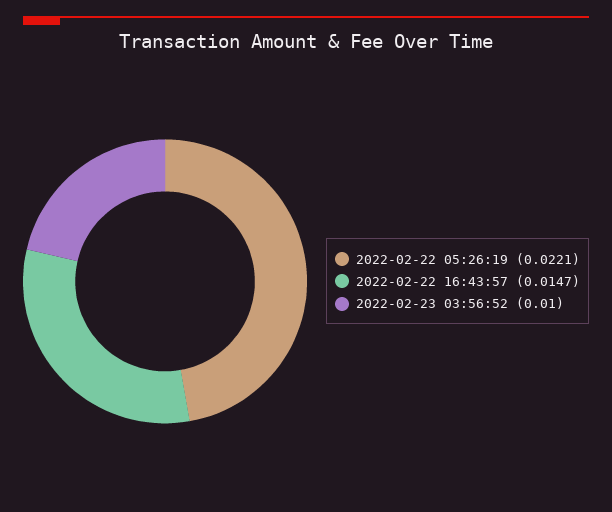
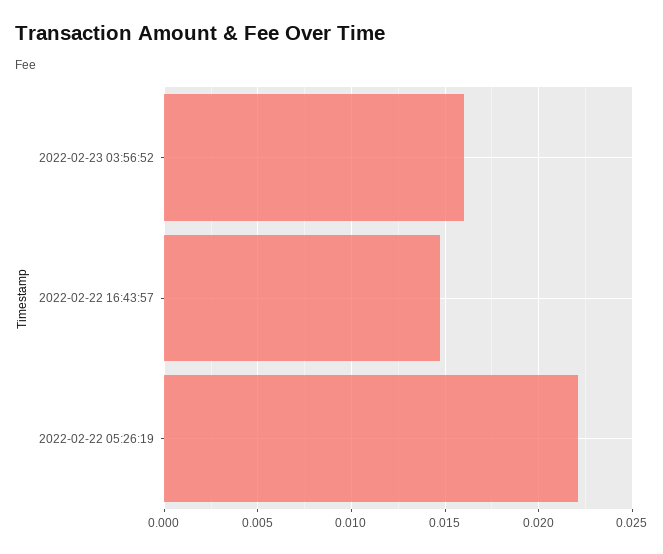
  {
    "2022-02-22 05:26:19": 0.0221,
    "2022-02-22 16:43:57": 0.0147,
-   "2022-02-23 03:56:52": 0.01
+   "2022-02-23 03:56:52": 0.016
  }

